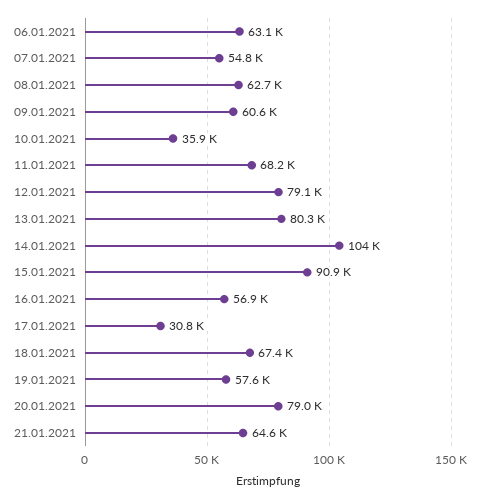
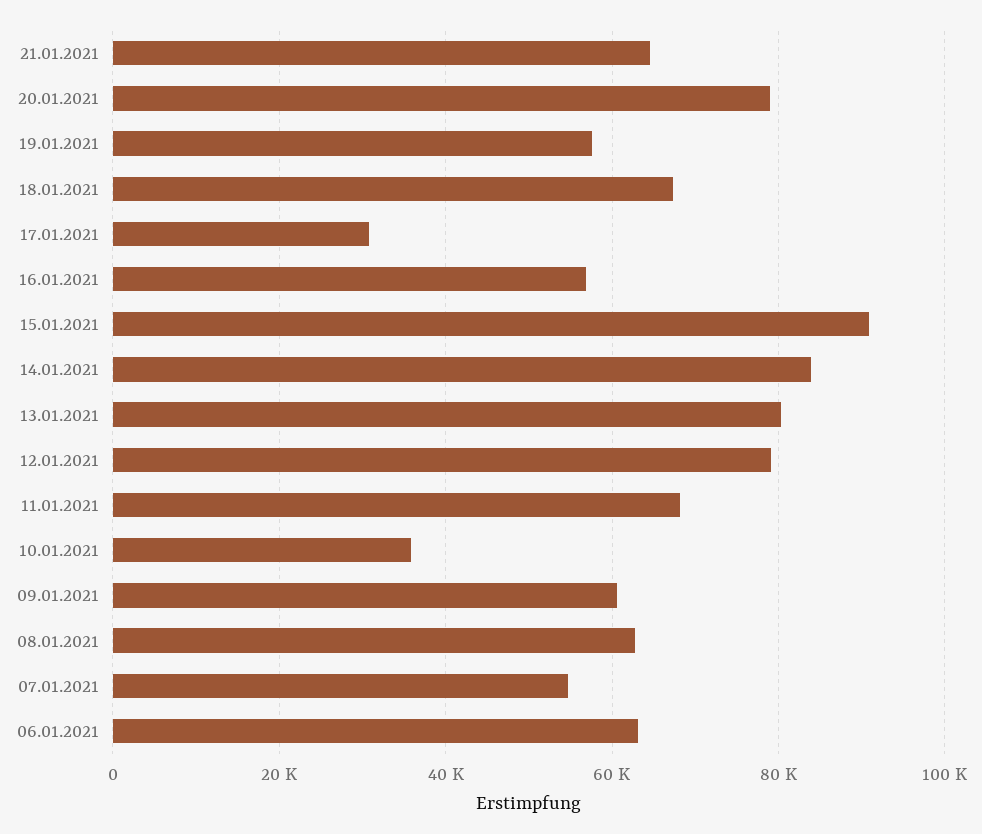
  {
    "06.01.2021": 63100,
    "07.01.2021": 54800,
    "08.01.2021": 62700,
    "09.01.2021": 60600,
    "10.01.2021": 35900,
    "11.01.2021": 68200,
    "12.01.2021": 79100,
    "13.01.2021": 80300,
-   "14.01.2021": 104000,
+   "14.01.2021": 84000,
    "15.01.2021": 90900,
    "16.01.2021": 56900,
    "17.01.2021": 30800,
    "18.01.2021": 67400,
    "19.01.2021": 57600,
    "20.01.2021": 79000,
    "21.01.2021": 64600
  }

